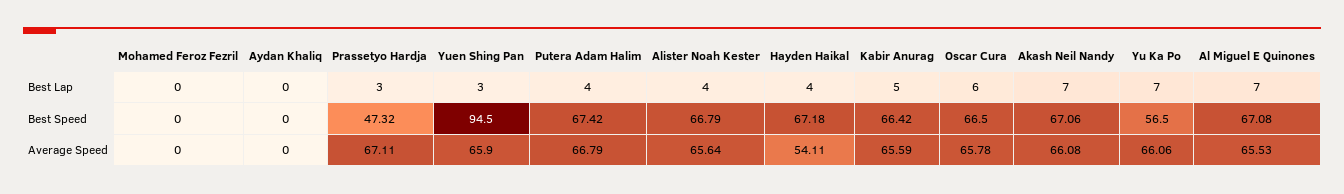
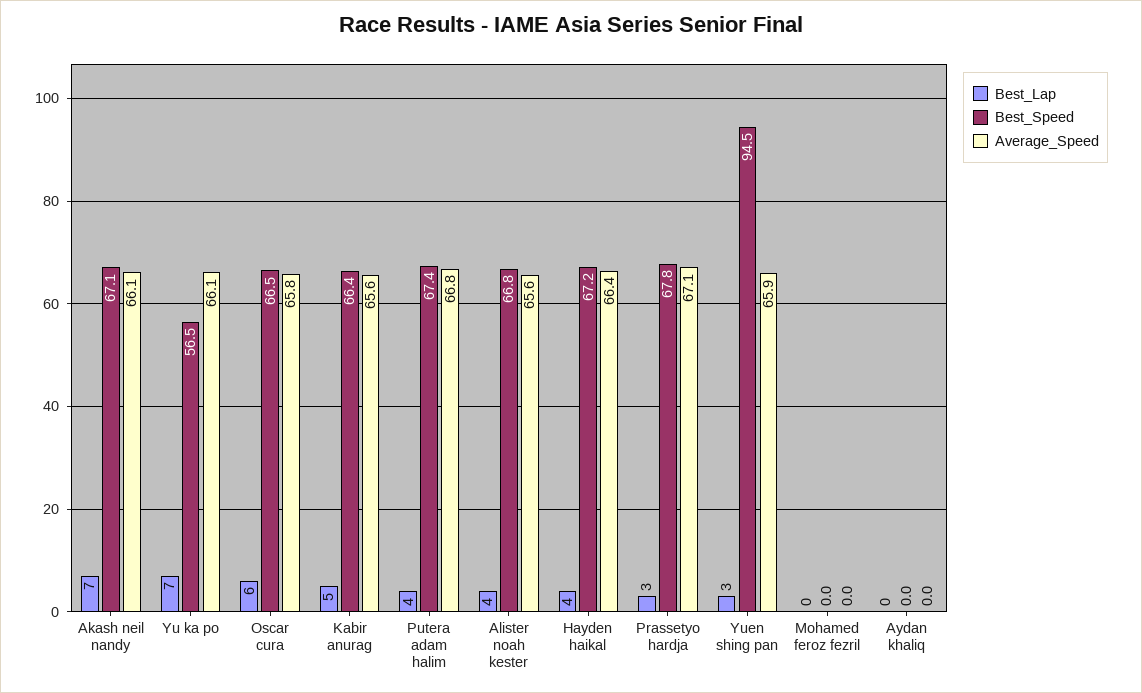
  {
    "Best Lap": {
      "Mohamed Feroz Fezril": 0,
      "Aydan Khaliq": 0,
      "Prassetyo Hardja": 3,
      "Yuen Shing Pan": 3,
      "Putera Adam Halim": 4,
      "Alister Noah Kester": 4,
      "Hayden Haikal": 4,
      "Kabir Anurag": 5,
      "Oscar Cura": 6,
      "Akash Neil Nandy": 7,
-     "Yu Ka Po": 7,
+     "Yu Ka Po": 7
-     "Al Miguel E Quinones": 7
    },
    "Best Speed": {
      "Mohamed Feroz Fezril": 0,
      "Aydan Khaliq": 0,
-     "Prassetyo Hardja": 47.32,
+     "Prassetyo Hardja": 67.8,
      "Yuen Shing Pan": 94.5,
      "Putera Adam Halim": 67.42,
      "Alister Noah Kester": 66.79,
      "Hayden Haikal": 67.18,
      "Kabir Anurag": 66.42,
      "Oscar Cura": 66.5,
      "Akash Neil Nandy": 67.06,
-     "Yu Ka Po": 56.5,
+     "Yu Ka Po": 56.5
-     "Al Miguel E Quinones": 67.08
    },
    "Average Speed": {
      "Mohamed Feroz Fezril": 0,
      "Aydan Khaliq": 0,
      "Prassetyo Hardja": 67.11,
      "Yuen Shing Pan": 65.9,
      "Putera Adam Halim": 66.79,
      "Alister Noah Kester": 65.64,
-     "Hayden Haikal": 54.11,
+     "Hayden Haikal": 66.4,
      "Kabir Anurag": 65.59,
      "Oscar Cura": 65.78,
      "Akash Neil Nandy": 66.08,
-     "Yu Ka Po": 66.06,
+     "Yu Ka Po": 66.06
-     "Al Miguel E Quinones": 65.53
    }
  }

